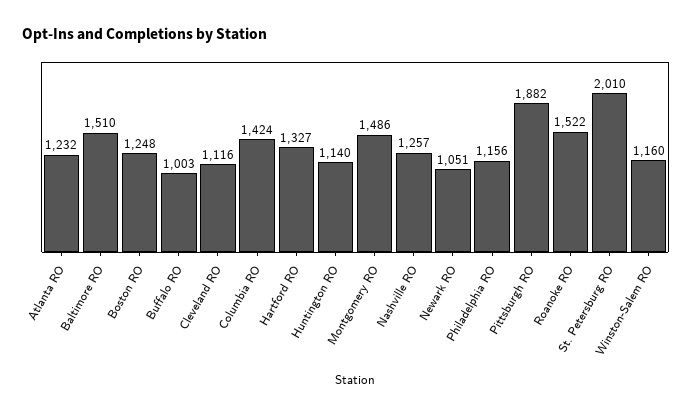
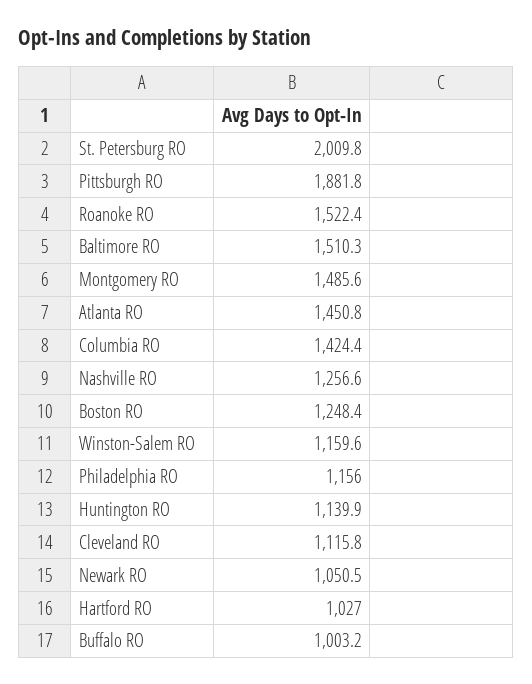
  {
-   "Atlanta RO": 1232,
+   "Atlanta RO": 1450.8,
    "Baltimore RO": 1510.3,
    "Boston RO": 1248.4,
    "Buffalo RO": 1003.2,
    "Cleveland RO": 1115.8,
    "Columbia RO": 1424.4,
-   "Hartford RO": 1327,
+   "Hartford RO": 1027,
    "Huntington RO": 1139.9,
    "Montgomery RO": 1485.6,
    "Nashville RO": 1256.6,
    "Newark RO": 1050.5,
    "Philadelphia RO": 1156,
    "Pittsburgh RO": 1881.8,
    "Roanoke RO": 1522.4,
    "St. Petersburg RO": 2009.8,
    "Winston-Salem RO": 1159.6
  }

